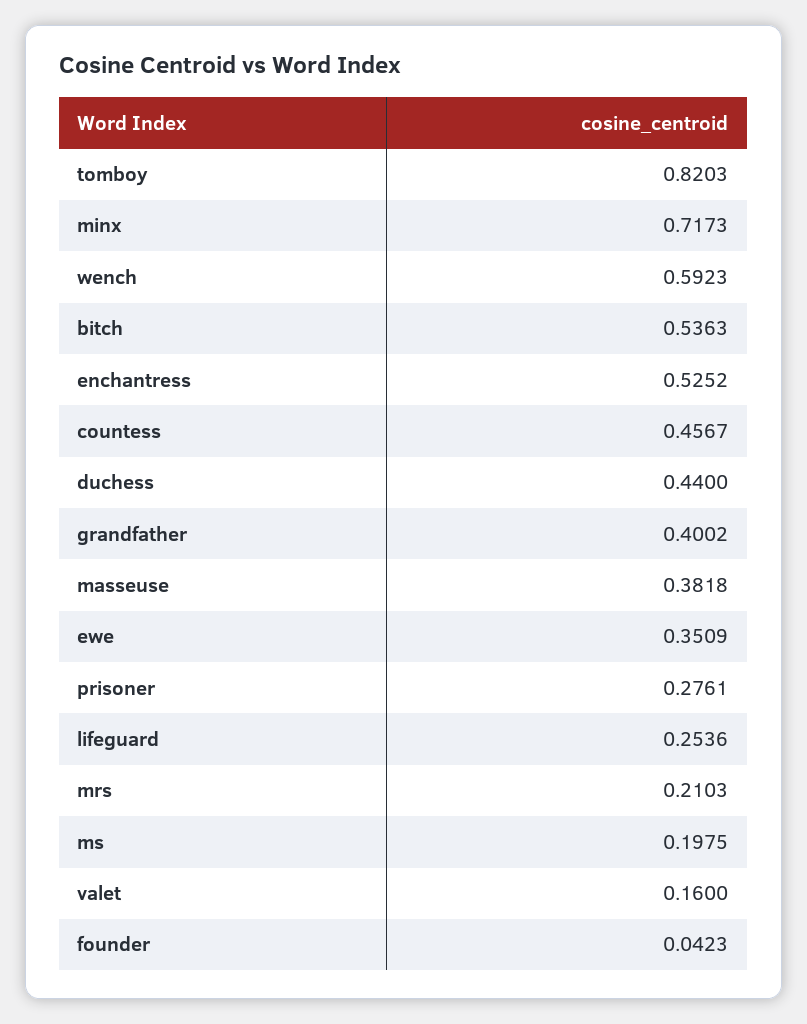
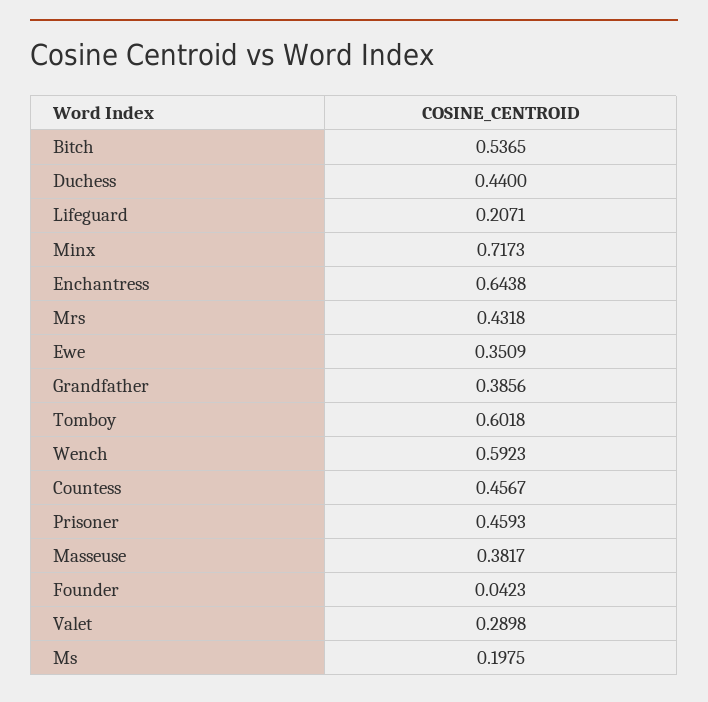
  {
-   "tomboy": 0.8203,
+   "tomboy": 0.6018,
    "minx": 0.7173,
    "wench": 0.5923,
-   "bitch": 0.5363,
+   "bitch": 0.5365,
-   "enchantress": 0.5252,
+   "enchantress": 0.6438,
    "countess": 0.4567,
    "duchess": 0.44,
-   "grandfather": 0.4002,
+   "grandfather": 0.3856,
-   "masseuse": 0.3818,
+   "masseuse": 0.3817,
    "ewe": 0.3509,
-   "prisoner": 0.2761,
+   "prisoner": 0.4593,
-   "lifeguard": 0.2536,
+   "lifeguard": 0.2071,
-   "mrs": 0.2103,
+   "mrs": 0.4318,
    "ms": 0.1975,
-   "valet": 0.16,
+   "valet": 0.2898,
    "founder": 0.0423
  }

